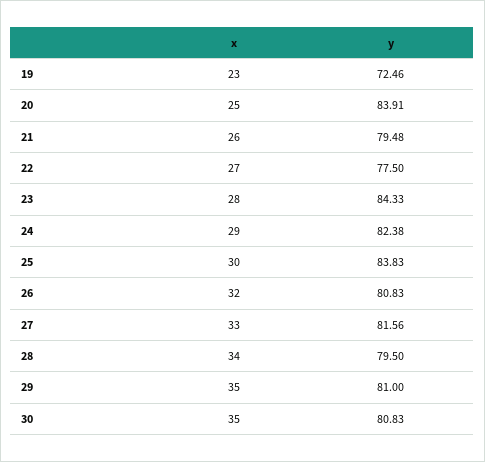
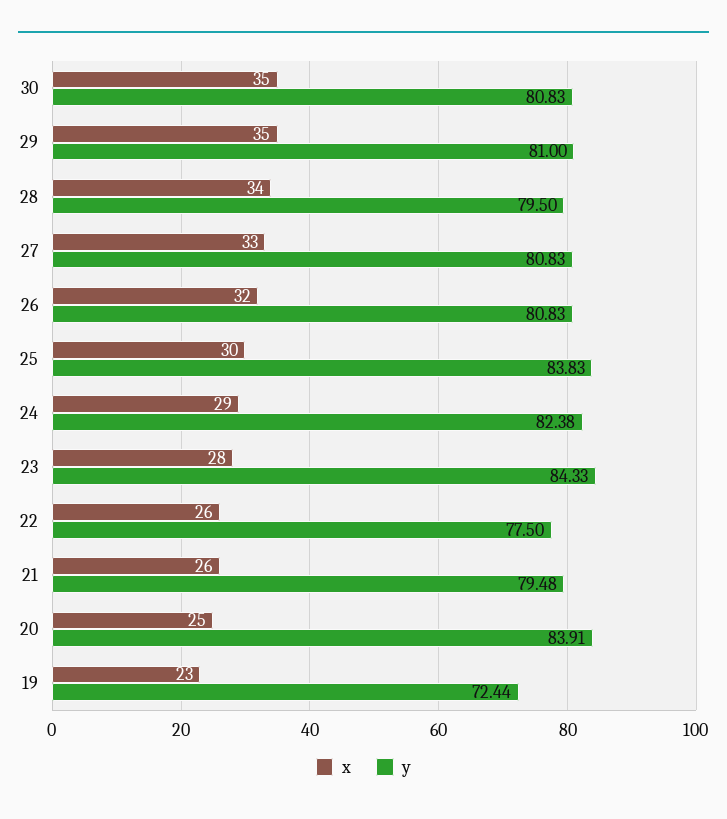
  {
    "x": {
      "19": 23,
      "20": 25,
      "21": 26,
-     "22": 27,
+     "22": 26,
      "23": 28,
      "24": 29,
      "25": 30,
      "26": 32,
      "27": 33,
      "28": 34,
      "29": 35,
      "30": 35
    },
    "y": {
-     "19": 72.46,
+     "19": 72.44,
      "20": 83.91,
      "21": 79.48,
      "22": 77.5,
      "23": 84.33,
      "24": 82.38,
      "25": 83.83,
      "26": 80.83,
-     "27": 81.56,
+     "27": 80.83,
      "28": 79.5,
      "29": 81,
      "30": 80.83
    }
  }

